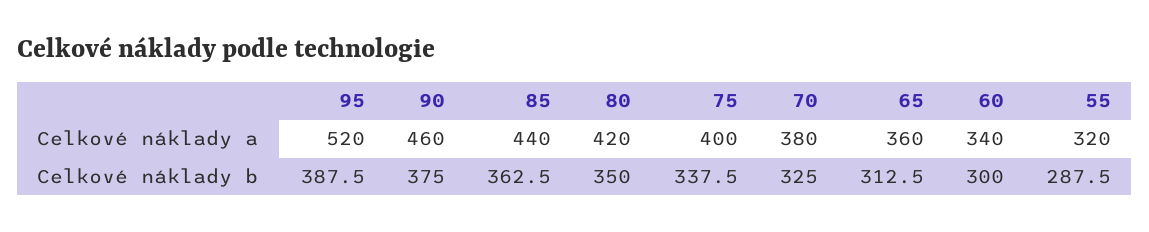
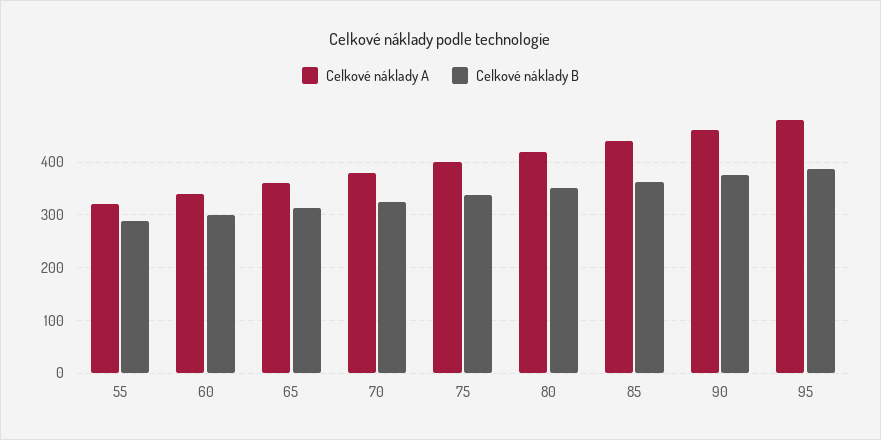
  {
    "Celkové náklady a": {
-     "95": 520,
+     "95": 480,
      "90": 460,
      "85": 440,
      "80": 420,
      "75": 400,
      "70": 380,
      "65": 360,
      "60": 340,
      "55": 320
    },
    "Celkové náklady b": {
      "95": 387.5,
      "90": 375,
      "85": 362.5,
      "80": 350,
      "75": 337.5,
      "70": 325,
      "65": 312.5,
      "60": 300,
      "55": 287.5
    }
  }

